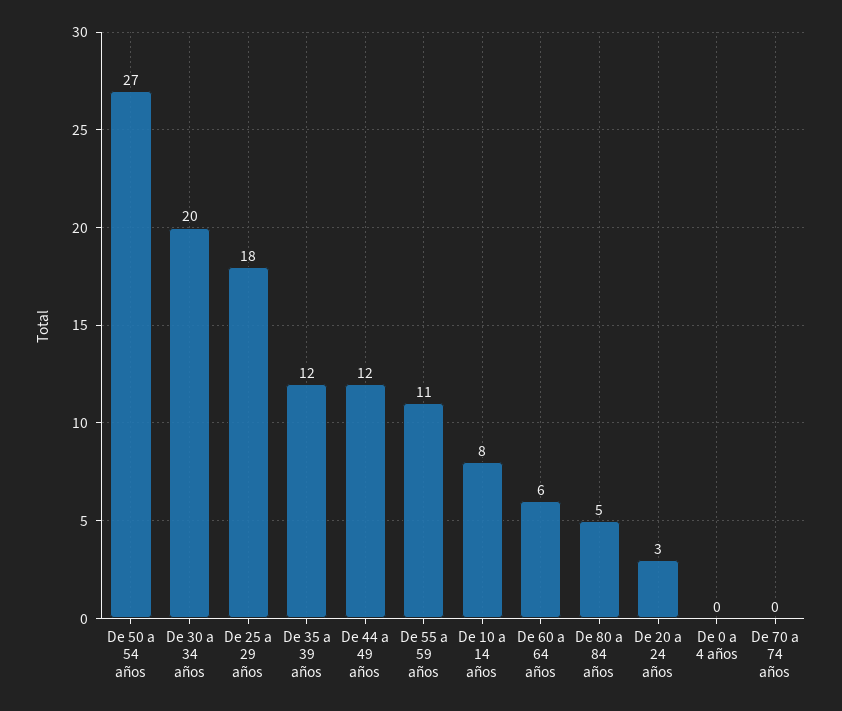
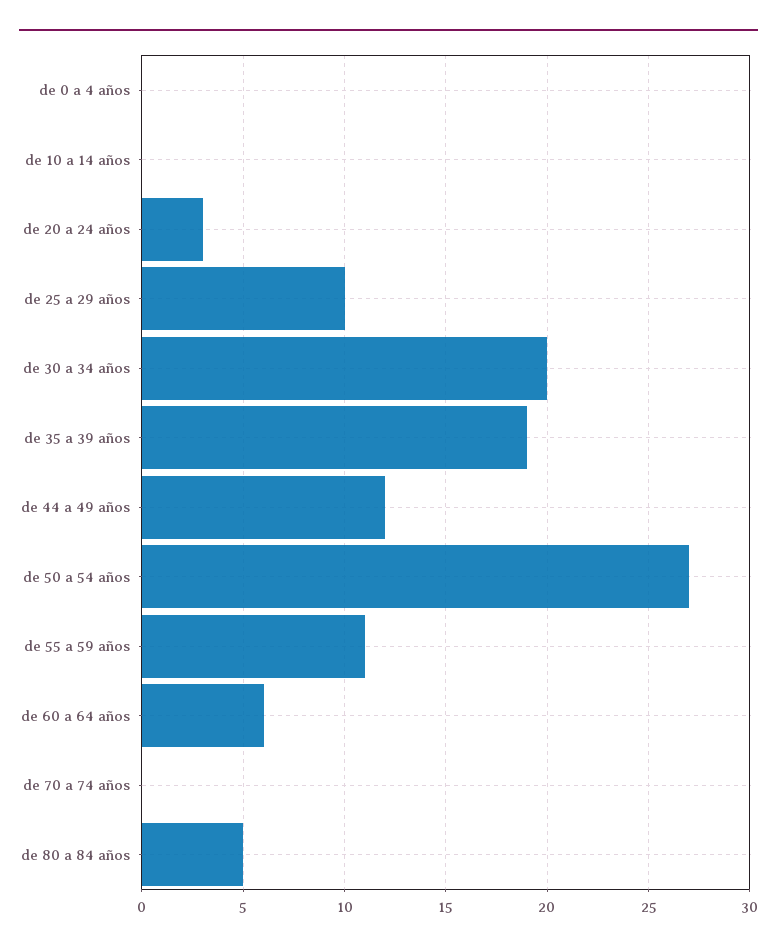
  {
    "De 50 a 54 años": 27,
    "De 30 a 34 años": 20,
-   "De 25 a 29 años": 18,
+   "De 25 a 29 años": 10,
-   "De 35 a 39 años": 12,
+   "De 35 a 39 años": 19,
    "De 44 a 49 años": 12,
    "De 55 a 59 años": 11,
-   "De 10 a 14 años": 8,
+   "De 10 a 14 años": 0,
    "De 60 a 64 años": 6,
    "De 80 a 84 años": 5,
    "De 20 a 24 años": 3,
    "De 0 a 4 años": 0,
    "De 70 a 74 años": 0
  }

